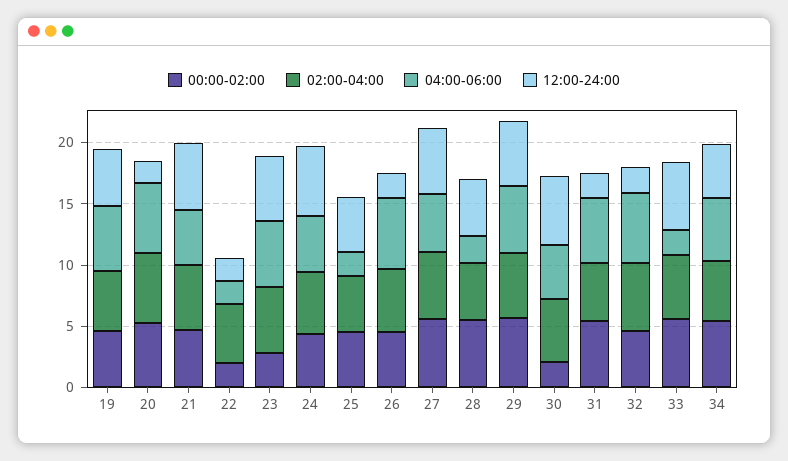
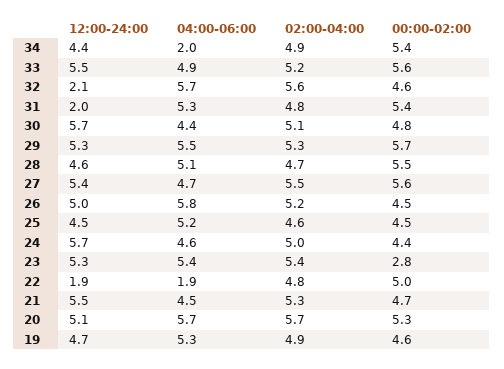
  {
    "00:00-02:00": {
      "19": 4.6,
      "20": 5.3,
      "21": 4.7,
-     "22": 2,
+     "22": 5,
      "23": 2.8,
      "24": 4.4,
      "25": 4.5,
      "26": 4.5,
      "27": 5.6,
      "28": 5.5,
      "29": 5.7,
-     "30": 2,
+     "30": 4.8,
      "31": 5.4,
      "32": 4.6,
      "33": 5.6,
      "34": 5.4
    },
    "02:00-04:00": {
      "19": 4.9,
      "20": 5.7,
      "21": 5.3,
      "22": 4.8,
      "23": 5.4,
      "24": 5,
      "25": 4.6,
      "26": 5.2,
      "27": 5.5,
      "28": 4.7,
      "29": 5.3,
      "30": 5.1,
      "31": 4.8,
      "32": 5.6,
      "33": 5.2,
      "34": 4.9
    },
    "04:00-06:00": {
      "19": 5.3,
      "20": 5.7,
      "21": 4.5,
      "22": 1.9,
      "23": 5.4,
      "24": 4.6,
-     "25": 2,
+     "25": 5.2,
      "26": 5.8,
      "27": 4.7,
-     "28": 2,
+     "28": 5.1,
      "29": 5.5,
      "30": 4.4,
      "31": 5.3,
      "32": 5.7,
-     "33": 2,
+     "33": 4.9,
-     "34": 5
+     "34": 2
    },
    "12:00-24:00": {
      "19": 4.7,
-     "20": 2,
+     "20": 5.1,
      "21": 5.5,
      "22": 1.9,
      "23": 5.3,
      "24": 5.7,
      "25": 4.5,
-     "26": 2,
+     "26": 5,
      "27": 5.4,
      "28": 4.6,
      "29": 5.3,
      "30": 5.7,
      "31": 2,
      "32": 2.1,
      "33": 5.5,
      "34": 4.4
    }
  }

